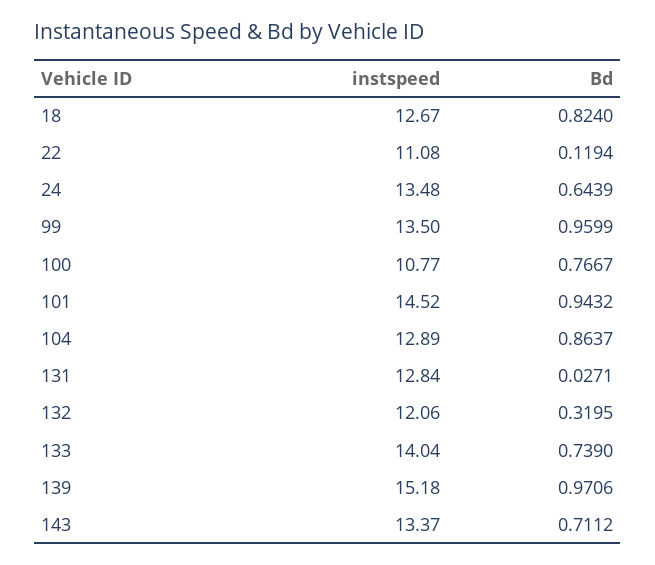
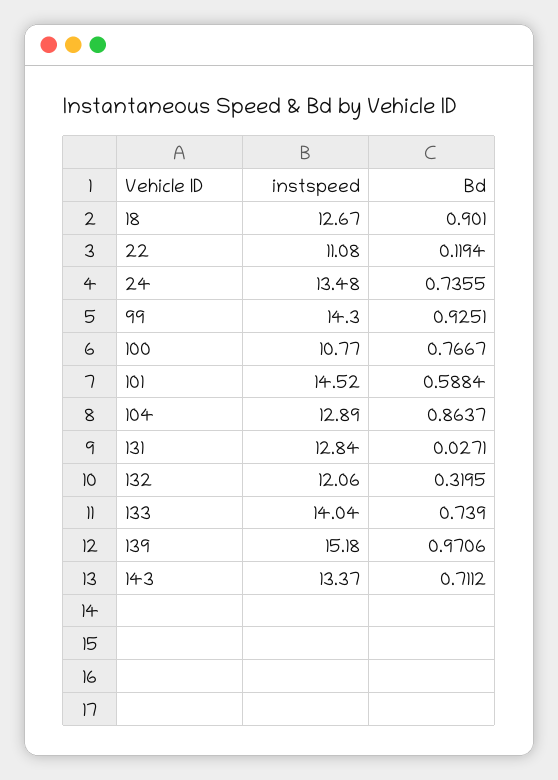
  {
    "instspeed": {
      "18": 12.67,
      "22": 11.08,
      "24": 13.48,
-     "99": 13.5,
+     "99": 14.3,
      "100": 10.77,
      "101": 14.52,
      "104": 12.89,
      "131": 12.84,
      "132": 12.06,
      "133": 14.04,
      "139": 15.18,
      "143": 13.37
    },
    "Bd": {
-     "18": 0.824,
+     "18": 0.901,
      "22": 0.1194,
-     "24": 0.6439,
+     "24": 0.7355,
-     "99": 0.9599,
+     "99": 0.9251,
      "100": 0.7667,
-     "101": 0.9432,
+     "101": 0.5884,
      "104": 0.8637,
      "131": 0.0271,
      "132": 0.3195,
      "133": 0.739,
      "139": 0.9706,
      "143": 0.7112
    }
  }

